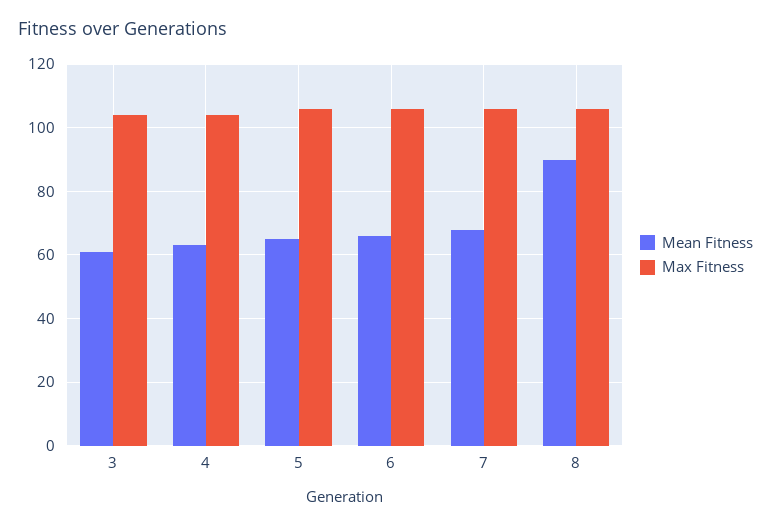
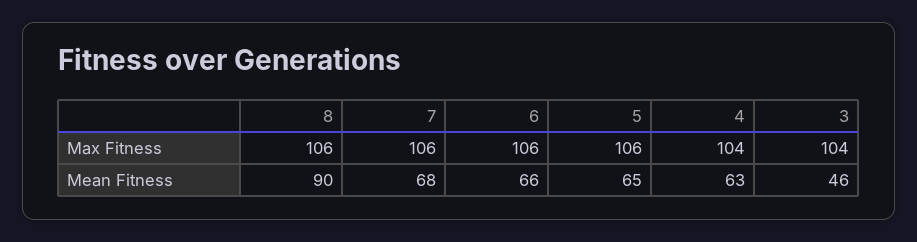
  {
    "Mean Fitness": {
-     "3": 60,
+     "3": 46,
      "4": 63,
      "5": 65,
      "6": 66,
      "7": 68,
      "8": 90
    },
    "Max Fitness": {
      "3": 104,
      "4": 104,
      "5": 106,
      "6": 106,
      "7": 106,
      "8": 106
    }
  }

